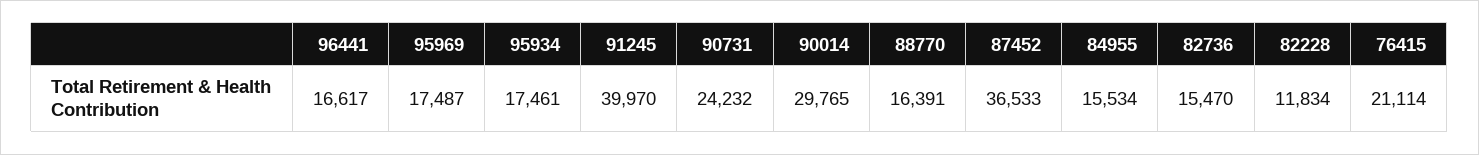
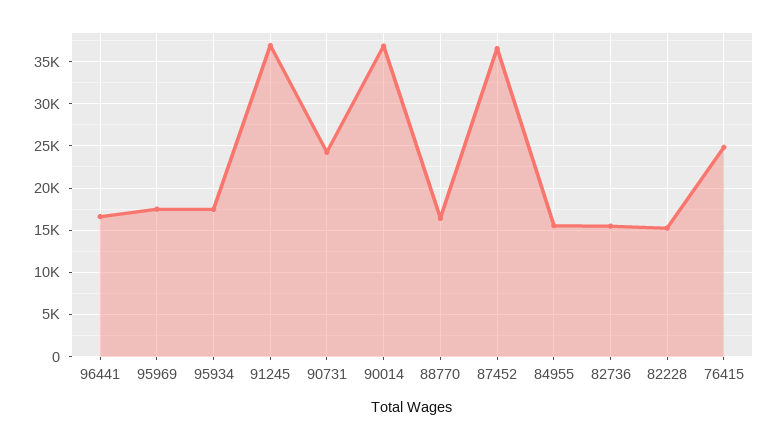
  {
    "96441": 16617,
    "95969": 17487,
    "95934": 17461,
-   "91245": 39970,
+   "91245": 37000,
    "90731": 24232,
-   "90014": 29765,
+   "90014": 37000,
    "88770": 16391,
    "87452": 36533,
    "84955": 15534,
    "82736": 15470,
-   "82228": 11834,
+   "82228": 15000,
-   "76415": 21114
+   "76415": 25000
  }

